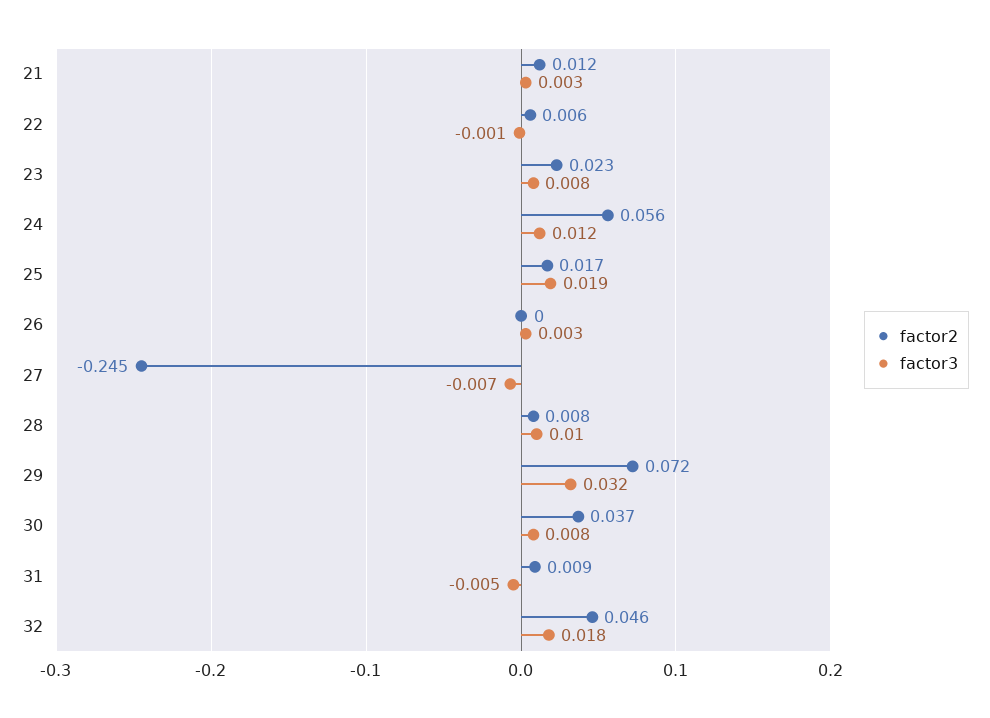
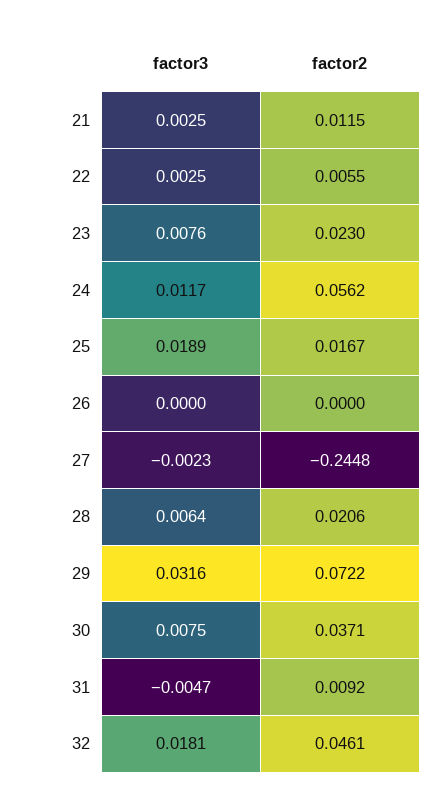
  {
    "factor2": {
      "21": 0.0115,
      "22": 0.0055,
      "23": 0.023,
      "24": 0.0562,
      "25": 0.0167,
      "26": 0,
      "27": -0.2448,
-     "28": 0.008,
+     "28": 0.0206,
      "29": 0.0722,
      "30": 0.0371,
      "31": 0.0092,
      "32": 0.0461
    },
    "factor3": {
      "21": 0.0025,
-     "22": -0.001,
+     "22": 0.0025,
      "23": 0.0076,
      "24": 0.0117,
      "25": 0.0189,
-     "26": 0.003,
+     "26": 0,
-     "27": -0.007,
+     "27": -0.0023,
-     "28": 0.01,
+     "28": 0.0064,
      "29": 0.0316,
      "30": 0.0075,
      "31": -0.0047,
      "32": 0.0181
    }
  }

